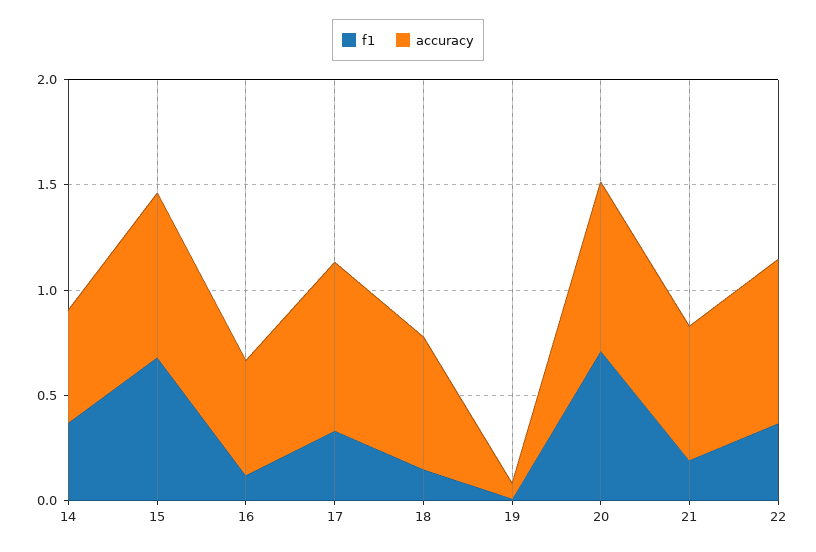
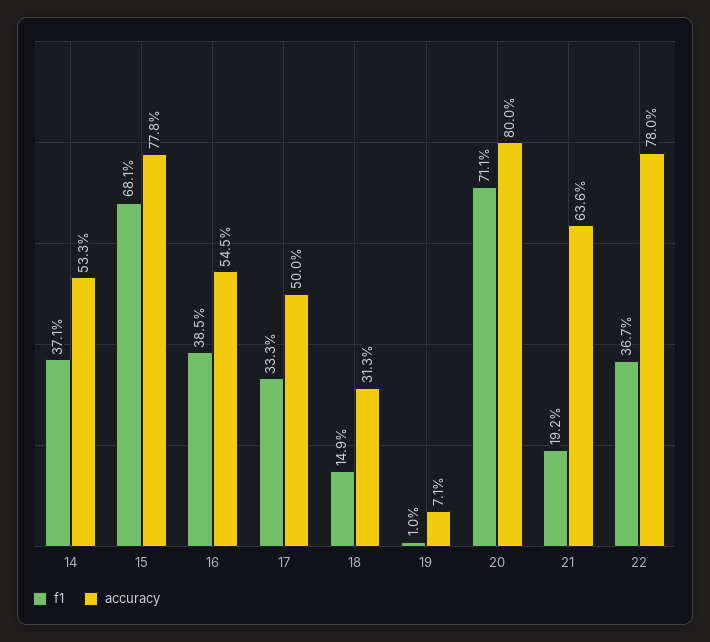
  {
    "f1": {
      "14": 0.371,
      "15": 0.681,
-     "16": 0.1,
+     "16": 0.385,
      "17": 0.333,
      "18": 0.149,
      "19": 0.01,
      "20": 0.711,
      "21": 0.192,
      "22": 0.367
    },
    "accuracy": {
      "14": 0.533,
      "15": 0.778,
      "16": 0.545,
-     "17": 0.8,
+     "17": 0.5,
-     "18": 0.6,
+     "18": 0.313,
      "19": 0.071,
      "20": 0.8,
      "21": 0.636,
      "22": 0.78
    }
  }

